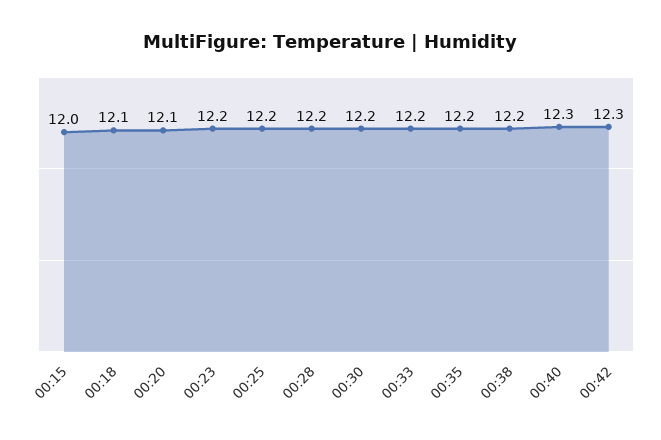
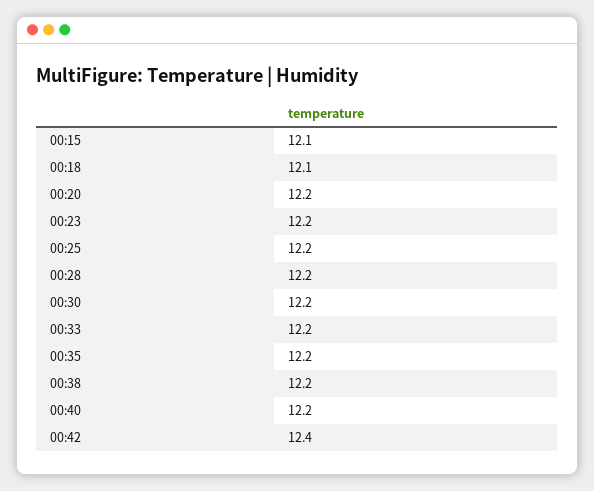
  {
-   "00:15": 12,
+   "00:15": 12.1,
    "00:18": 12.1,
-   "00:20": 12.1,
+   "00:20": 12.2,
    "00:23": 12.2,
    "00:25": 12.2,
    "00:28": 12.2,
    "00:30": 12.2,
    "00:33": 12.2,
    "00:35": 12.2,
    "00:38": 12.2,
-   "00:40": 12.3,
+   "00:40": 12.2,
-   "00:42": 12.3
+   "00:42": 12.4
  }

